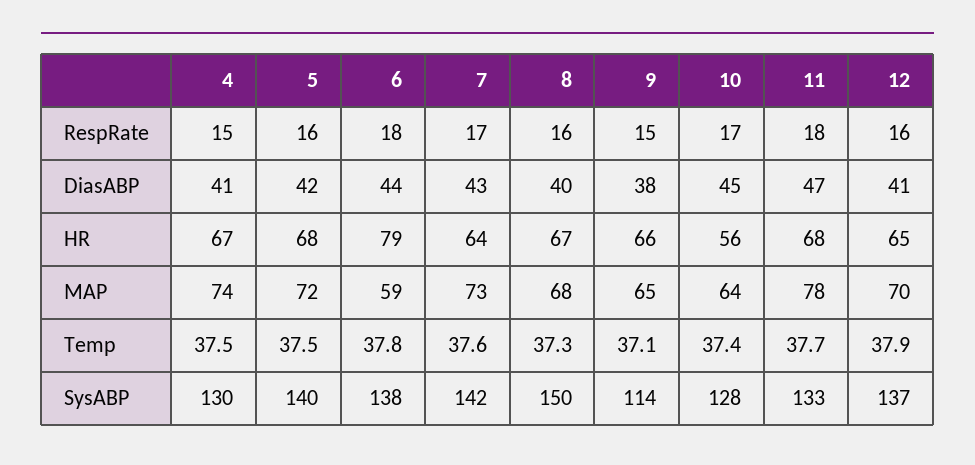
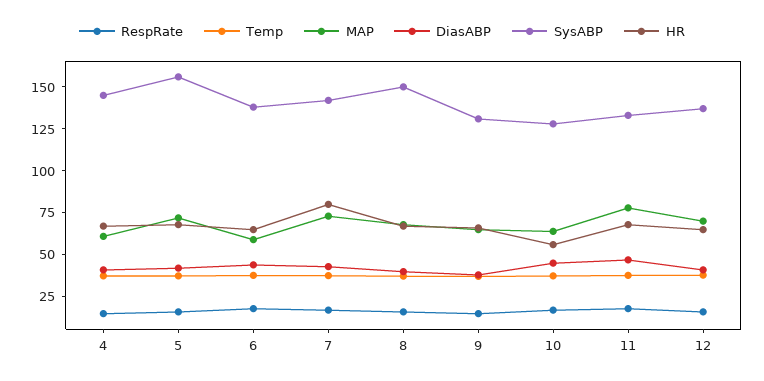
  {
    "RespRate": {
      "4": 15,
      "5": 16,
      "6": 18,
      "7": 17,
      "8": 16,
      "9": 15,
      "10": 17,
      "11": 18,
      "12": 16
    },
    "DiasABP": {
      "4": 41,
      "5": 42,
      "6": 44,
      "7": 43,
      "8": 40,
      "9": 38,
      "10": 45,
      "11": 47,
      "12": 41
    },
    "HR": {
      "4": 67,
      "5": 68,
-     "6": 79,
+     "6": 65,
-     "7": 64,
+     "7": 80,
      "8": 67,
      "9": 66,
      "10": 56,
      "11": 68,
      "12": 65
    },
    "MAP": {
-     "4": 74,
+     "4": 60,
      "5": 72,
      "6": 59,
      "7": 73,
      "8": 68,
      "9": 65,
      "10": 64,
      "11": 78,
      "12": 70
    },
    "Temp": {
      "4": 37.5,
      "5": 37.5,
      "6": 37.8,
      "7": 37.6,
      "8": 37.3,
      "9": 37.1,
      "10": 37.4,
      "11": 37.7,
      "12": 37.9
    },
    "SysABP": {
-     "4": 130,
+     "4": 145,
-     "5": 140,
+     "5": 155,
      "6": 138,
      "7": 142,
      "8": 150,
-     "9": 114,
+     "9": 130,
      "10": 128,
      "11": 133,
      "12": 137
    }
  }

